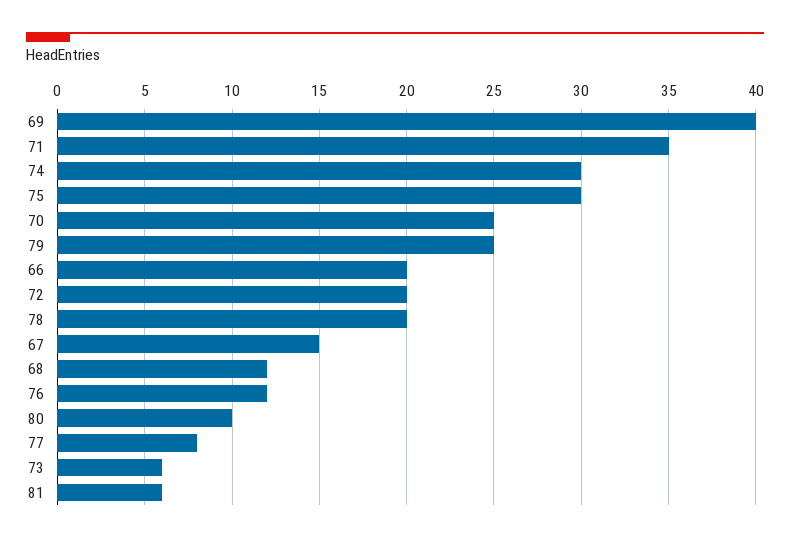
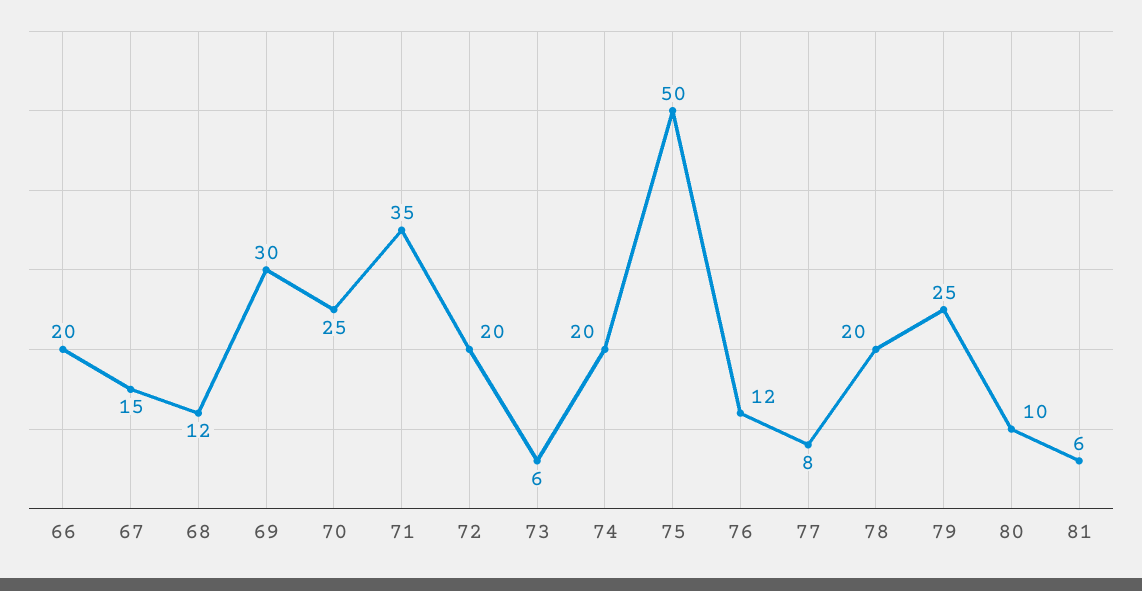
  {
-   "69": 40,
+   "69": 30,
    "71": 35,
-   "74": 30,
+   "74": 20,
-   "75": 30,
+   "75": 50,
    "70": 25,
    "79": 25,
    "66": 20,
    "72": 20,
    "78": 20,
    "67": 15,
    "68": 12,
    "76": 12,
    "80": 10,
    "77": 8,
    "73": 6,
    "81": 6
  }

